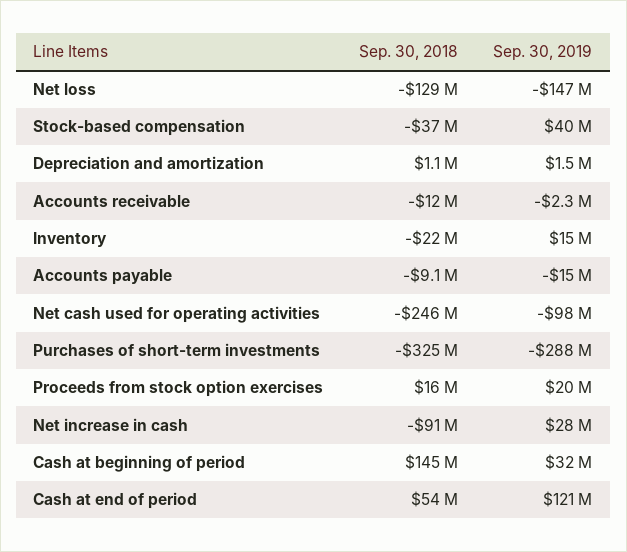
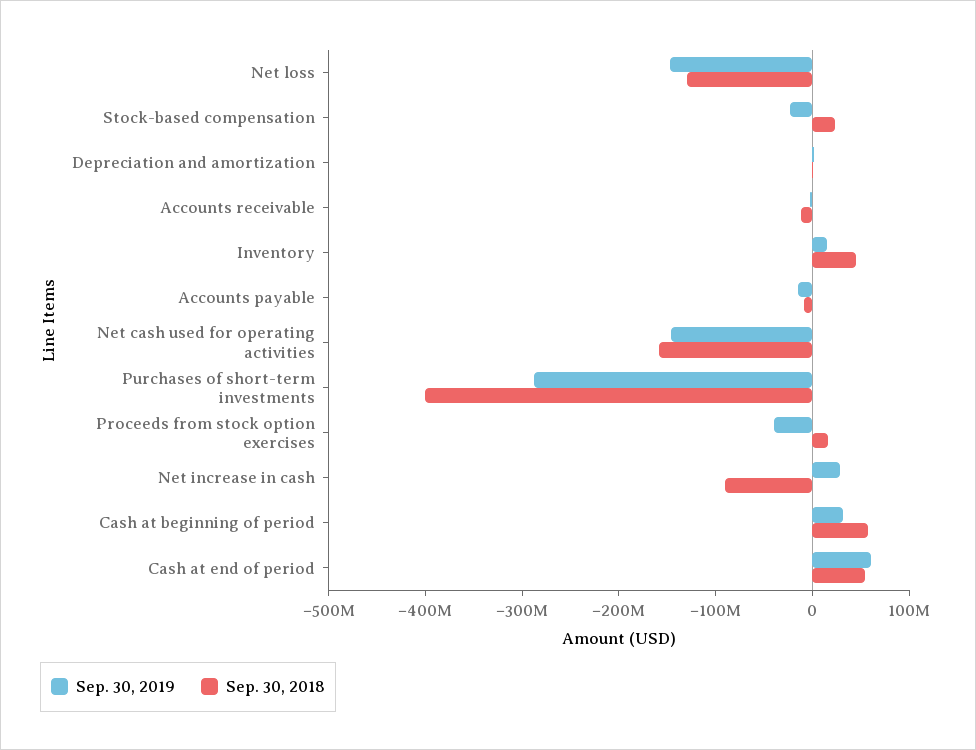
  {
    "Sep. 30, 2018": {
      "Net loss": -129000000,
-     "Stock-based compensation": -37000000,
+     "Stock-based compensation": 20000000,
      "Depreciation and amortization": 1100000,
      "Accounts receivable": -12000000,
-     "Inventory": -22000000,
+     "Inventory": 40000000,
      "Accounts payable": -9100000,
-     "Net cash used for operating activities": -246000000,
+     "Net cash used for operating activities": -160000000,
-     "Purchases of short-term investments": -325000000,
+     "Purchases of short-term investments": -400000000,
      "Proceeds from stock option exercises": 16000000,
      "Net increase in cash": -91000000,
-     "Cash at beginning of period": 145000000,
+     "Cash at beginning of period": 60000000,
      "Cash at end of period": 54000000
    },
    "Sep. 30, 2019": {
      "Net loss": -147000000,
-     "Stock-based compensation": 40000000,
+     "Stock-based compensation": -20000000,
      "Depreciation and amortization": 1500000,
      "Accounts receivable": -2300000,
      "Inventory": 15000000,
      "Accounts payable": -15000000,
-     "Net cash used for operating activities": -98000000,
+     "Net cash used for operating activities": -140000000,
      "Purchases of short-term investments": -288000000,
-     "Proceeds from stock option exercises": 20000000,
+     "Proceeds from stock option exercises": -40000000,
      "Net increase in cash": 28000000,
      "Cash at beginning of period": 32000000,
-     "Cash at end of period": 121000000
+     "Cash at end of period": 60000000
    }
  }

